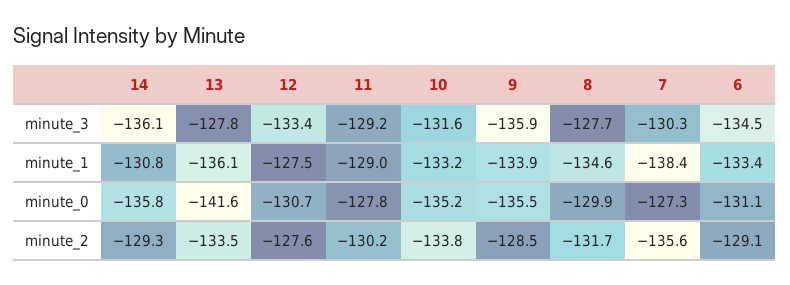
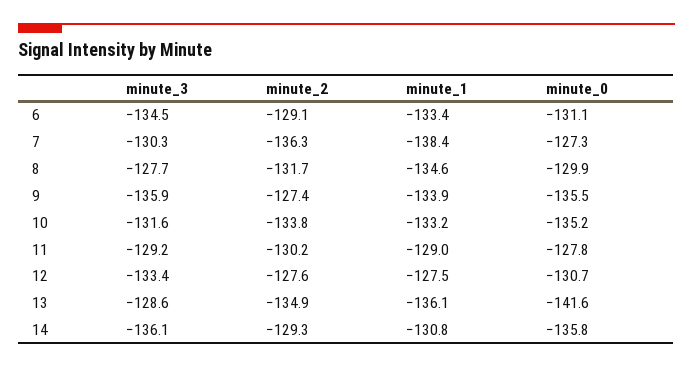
  {
    "14": {
      "minute_3": -136.1,
      "minute_1": -130.8,
      "minute_0": -135.8,
      "minute_2": -129.3
    },
    "13": {
-     "minute_3": -127.8,
+     "minute_3": -128.6,
      "minute_1": -136.1,
      "minute_0": -141.6,
-     "minute_2": -133.5
+     "minute_2": -134.9
    },
    "12": {
      "minute_3": -133.4,
      "minute_1": -127.5,
      "minute_0": -130.7,
      "minute_2": -127.6
    },
    "11": {
      "minute_3": -129.2,
      "minute_1": -129,
      "minute_0": -127.8,
      "minute_2": -130.2
    },
    "10": {
      "minute_3": -131.6,
      "minute_1": -133.2,
      "minute_0": -135.2,
      "minute_2": -133.8
    },
    "9": {
      "minute_3": -135.9,
      "minute_1": -133.9,
      "minute_0": -135.5,
-     "minute_2": -128.5
+     "minute_2": -127.4
    },
    "8": {
      "minute_3": -127.7,
      "minute_1": -134.6,
      "minute_0": -129.9,
      "minute_2": -131.7
    },
    "7": {
      "minute_3": -130.3,
      "minute_1": -138.4,
      "minute_0": -127.3,
-     "minute_2": -135.6
+     "minute_2": -136.3
    },
    "6": {
      "minute_3": -134.5,
      "minute_1": -133.4,
      "minute_0": -131.1,
      "minute_2": -129.1
    }
  }

